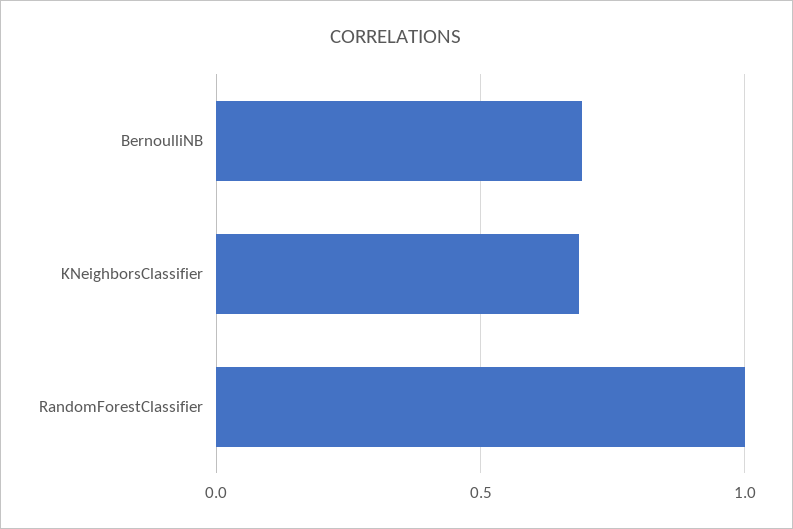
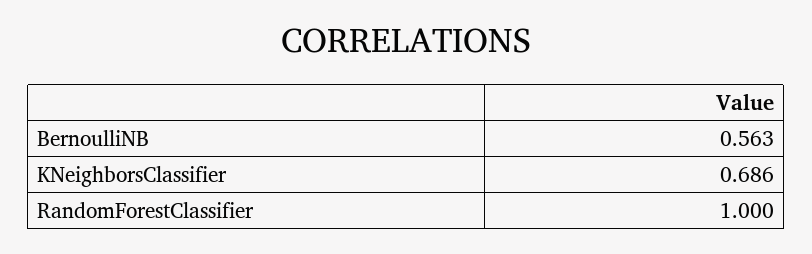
  {
-   "BernoulliNB": 0.7,
+   "BernoulliNB": 0.563,
    "KNeighborsClassifier": 0.686,
    "RandomForestClassifier": 1
  }

